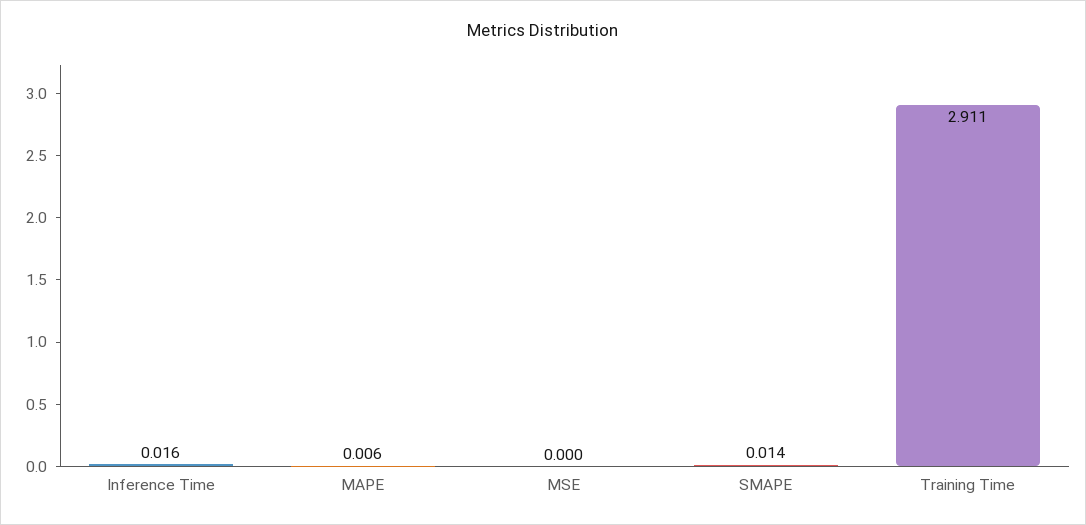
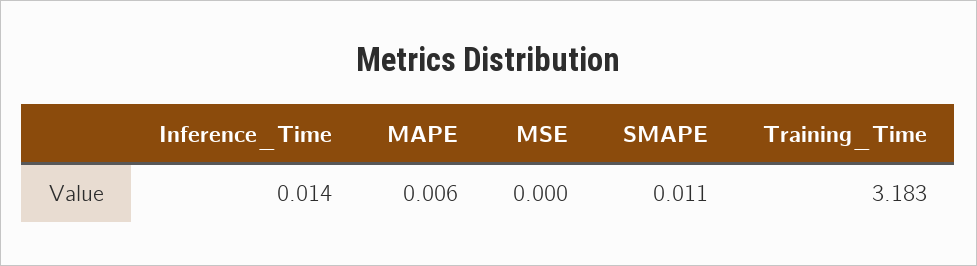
  {
-   "Inference Time": 0.016,
+   "Inference Time": 0.014,
    "MAPE": 0.006,
    "MSE": 0,
-   "SMAPE": 0.014,
+   "SMAPE": 0.011,
-   "Training Time": 2.911
+   "Training Time": 3.183
  }

